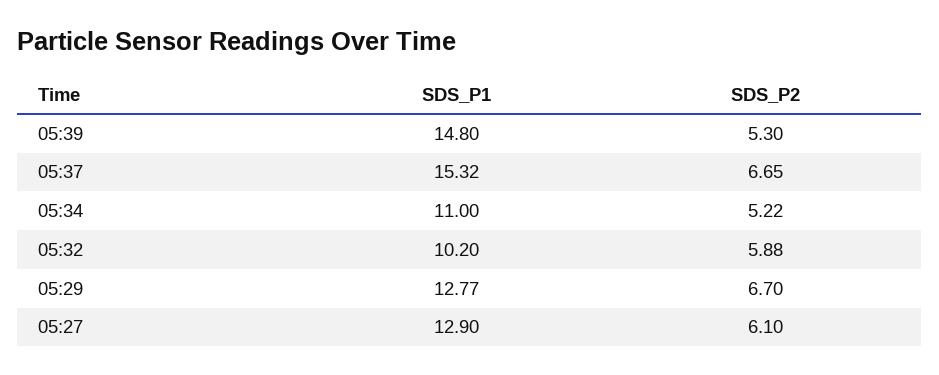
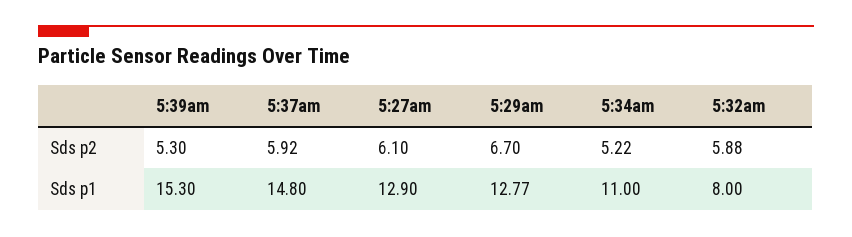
  {
    "SDS_P1": {
-     "05:39": 14.8,
+     "05:39": 15.3,
-     "05:37": 15.32,
+     "05:37": 14.8,
      "05:34": 11,
-     "05:32": 10.2,
+     "05:32": 8,
      "05:29": 12.77,
      "05:27": 12.9
    },
    "SDS_P2": {
      "05:39": 5.3,
-     "05:37": 6.65,
+     "05:37": 5.92,
      "05:34": 5.22,
      "05:32": 5.88,
      "05:29": 6.7,
      "05:27": 6.1
    }
  }

